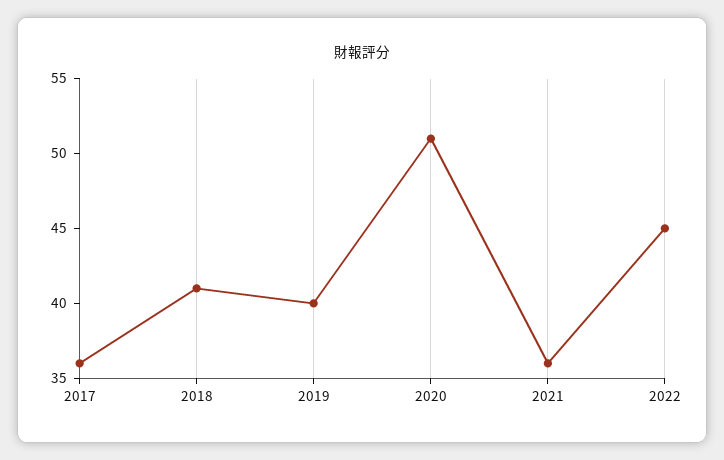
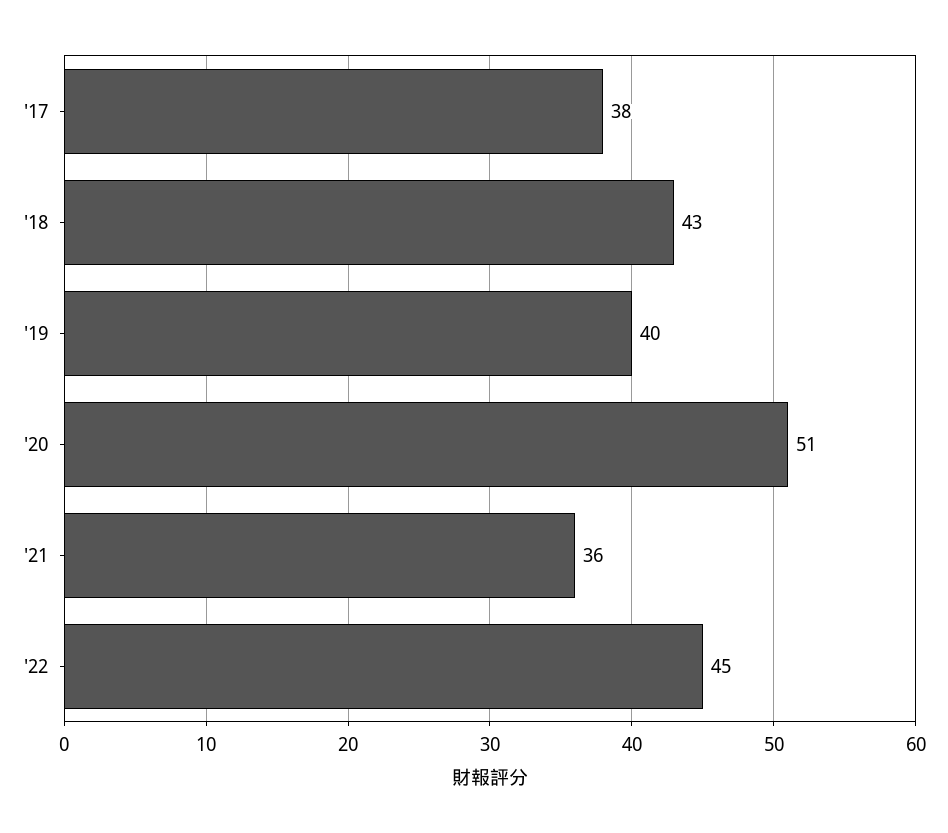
  {
-   "2017": 36,
+   "2017": 38,
-   "2018": 41,
+   "2018": 43,
    "2019": 40,
    "2020": 51,
    "2021": 36,
    "2022": 45
  }

